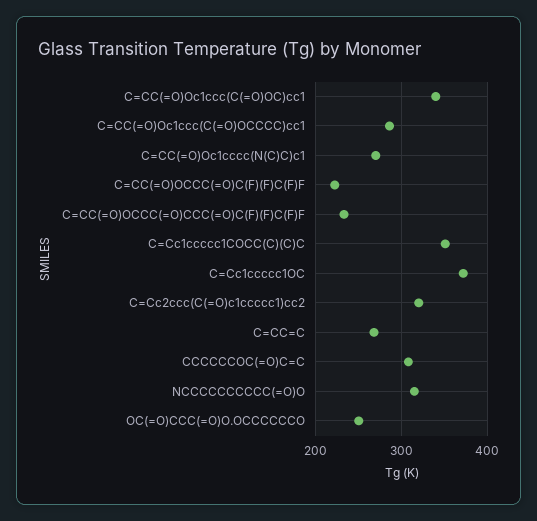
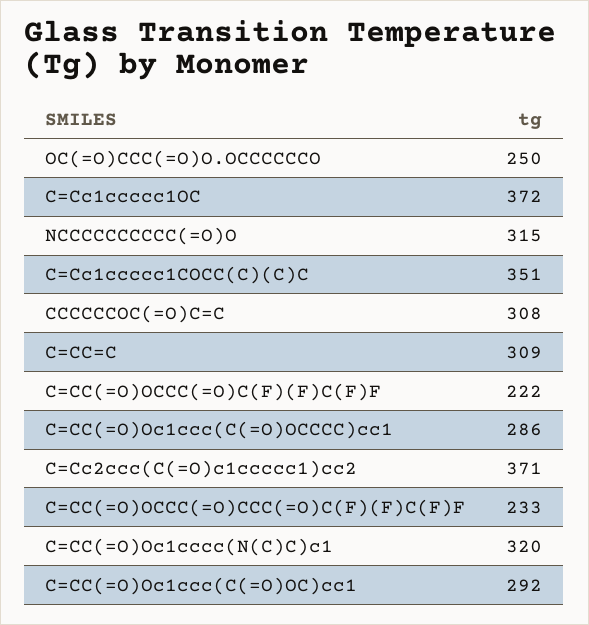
  {
-   "C=CC(=O)Oc1ccc(C(=O)OC)cc1": 340,
+   "C=CC(=O)Oc1ccc(C(=O)OC)cc1": 292,
    "C=CC(=O)Oc1ccc(C(=O)OCCCC)cc1": 286,
-   "C=CC(=O)Oc1cccc(N(C)C)c1": 270,
+   "C=CC(=O)Oc1cccc(N(C)C)c1": 320,
    "C=CC(=O)OCCC(=O)C(F)(F)C(F)F": 222,
    "C=CC(=O)OCCC(=O)CCC(=O)C(F)(F)C(F)F": 233,
    "C=Cc1ccccc1COCC(C)(C)C": 351,
    "C=Cc1ccccc1OC": 372,
-   "C=Cc2ccc(C(=O)c1ccccc1)cc2": 320,
+   "C=Cc2ccc(C(=O)c1ccccc1)cc2": 371,
-   "C=CC=C": 270,
+   "C=CC=C": 309,
    "CCCCCCOC(=O)C=C": 308,
    "NCCCCCCCCCC(=O)O": 315,
    "OC(=O)CCC(=O)O.OCCCCCCO": 250
  }

